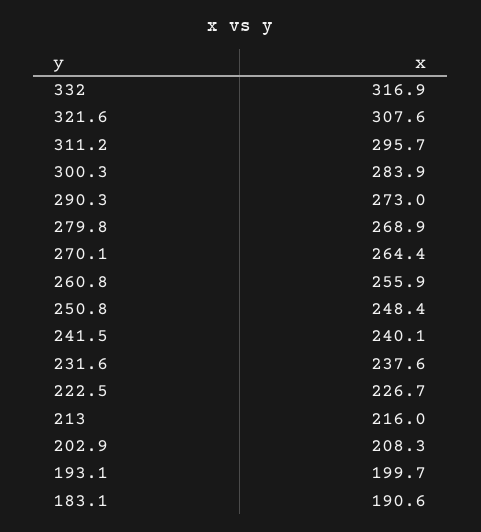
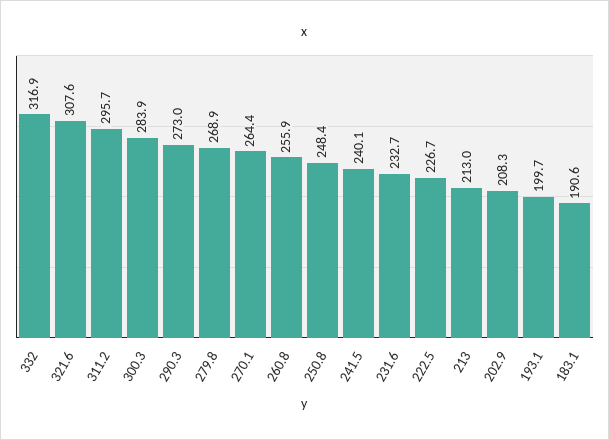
  {
    "332": 316.9,
    "321.6": 307.6,
    "311.2": 295.7,
    "300.3": 283.9,
    "290.3": 273,
    "279.8": 268.9,
    "270.1": 264.4,
    "260.8": 255.9,
    "250.8": 248.4,
    "241.5": 240.1,
-   "231.6": 237.6,
+   "231.6": 232.7,
    "222.5": 226.7,
-   "213": 216,
+   "213": 213,
    "202.9": 208.3,
    "193.1": 199.7,
    "183.1": 190.6
  }

